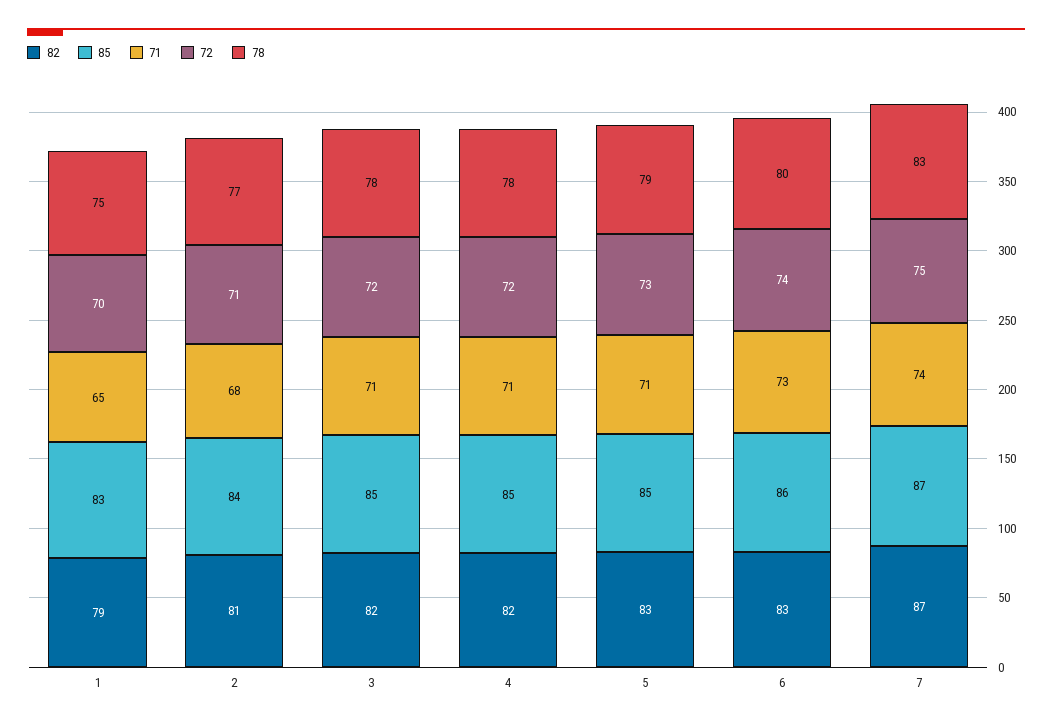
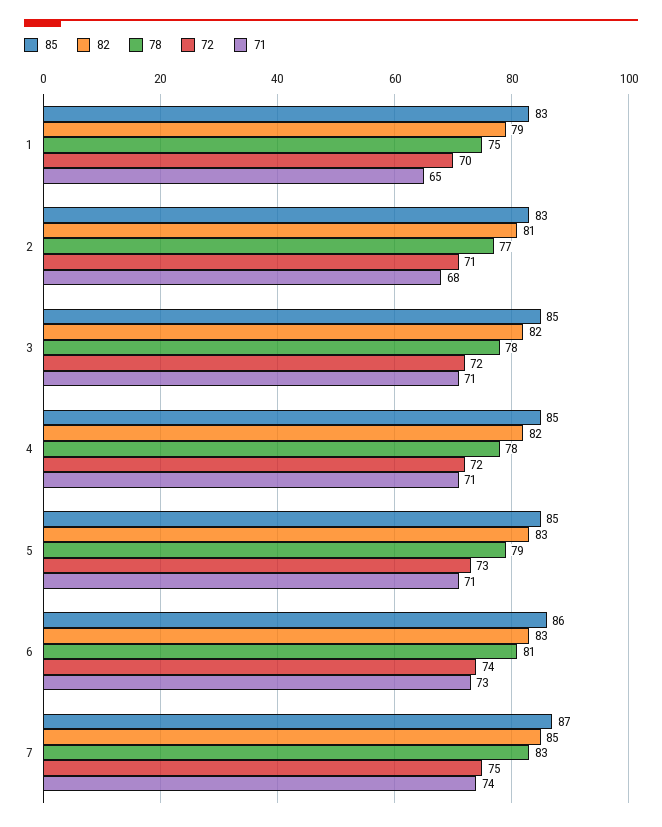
  {
    "82": {
      "1": 79,
      "2": 81,
      "3": 82,
      "4": 82,
      "5": 83,
      "6": 83,
-     "7": 87
+     "7": 85
    },
    "85": {
      "1": 83,
-     "2": 84,
+     "2": 83,
      "3": 85,
      "4": 85,
      "5": 85,
      "6": 86,
      "7": 87
    },
    "71": {
      "1": 65,
      "2": 68,
      "3": 71,
      "4": 71,
      "5": 71,
      "6": 73,
      "7": 74
    },
    "72": {
      "1": 70,
      "2": 71,
      "3": 72,
      "4": 72,
      "5": 73,
      "6": 74,
      "7": 75
    },
    "78": {
      "1": 75,
      "2": 77,
      "3": 78,
      "4": 78,
      "5": 79,
-     "6": 80,
+     "6": 81,
      "7": 83
    }
  }

